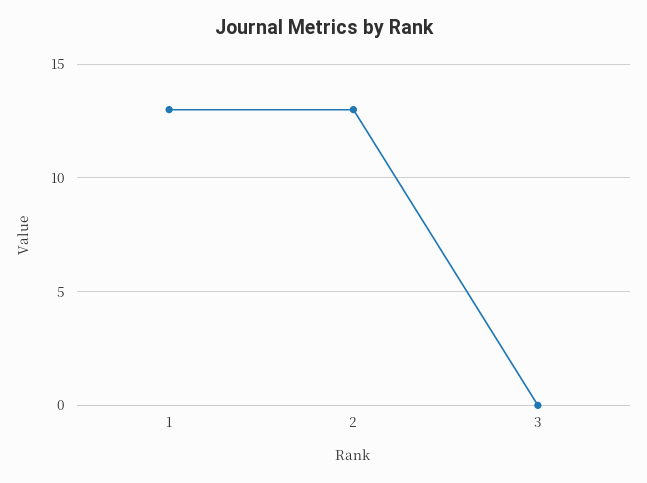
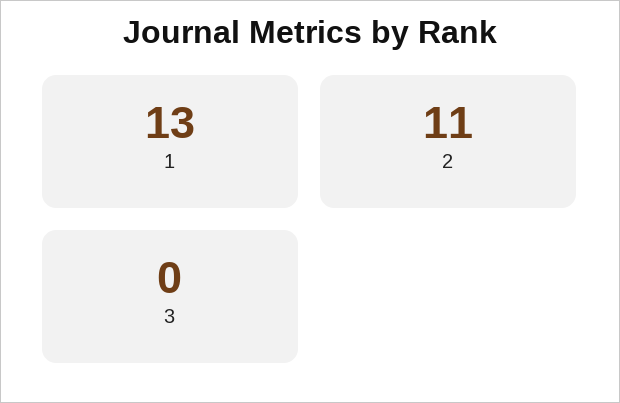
  {
    "1": 13,
-   "2": 13,
+   "2": 11,
    "3": 0
  }

